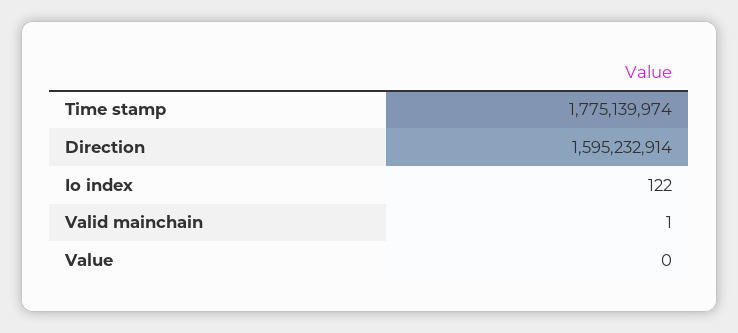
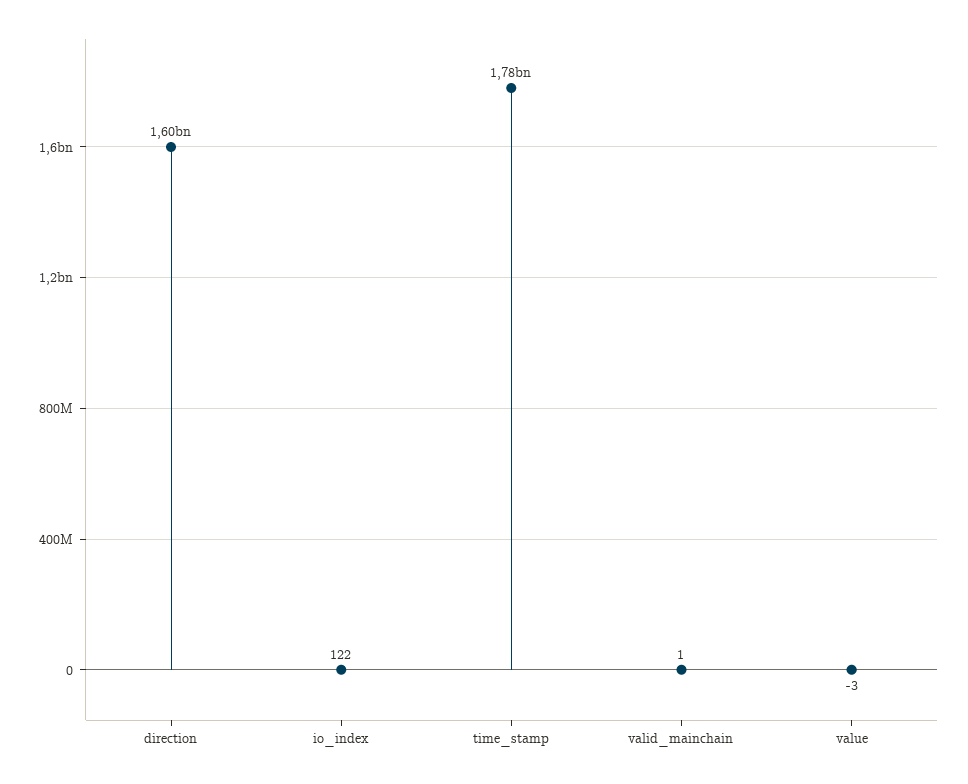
  {
    "Time stamp": 1775139974,
    "Direction": 1595232914,
    "Io index": 122,
    "Valid mainchain": 1,
-   "Value": 0
+   "Value": -3
  }

